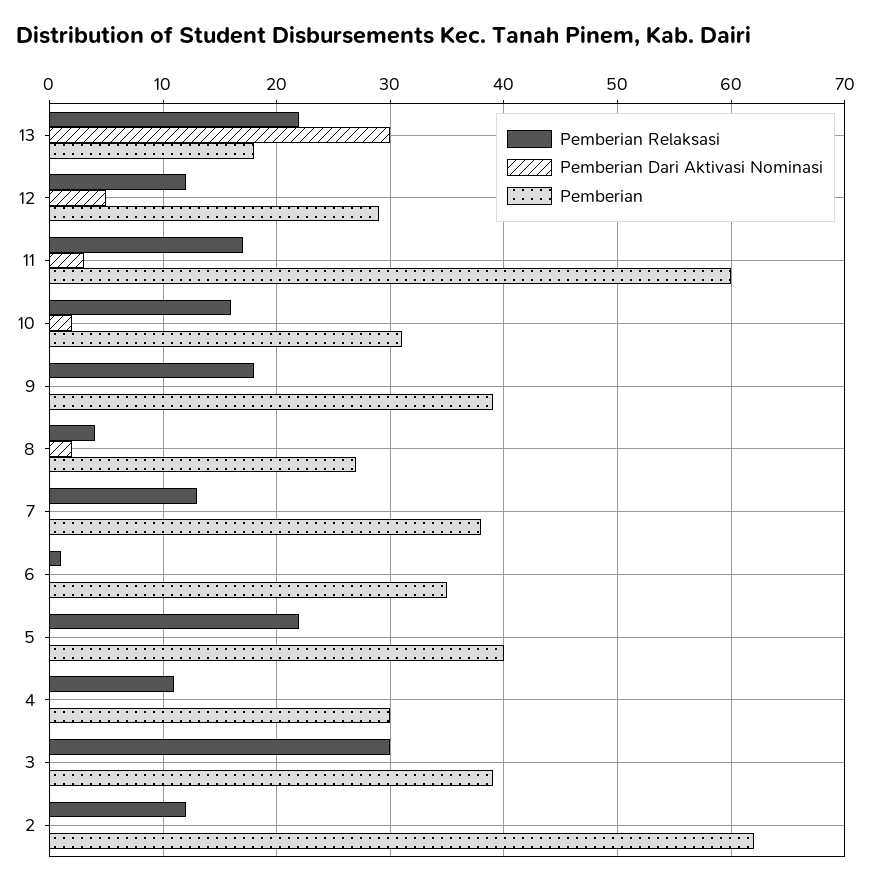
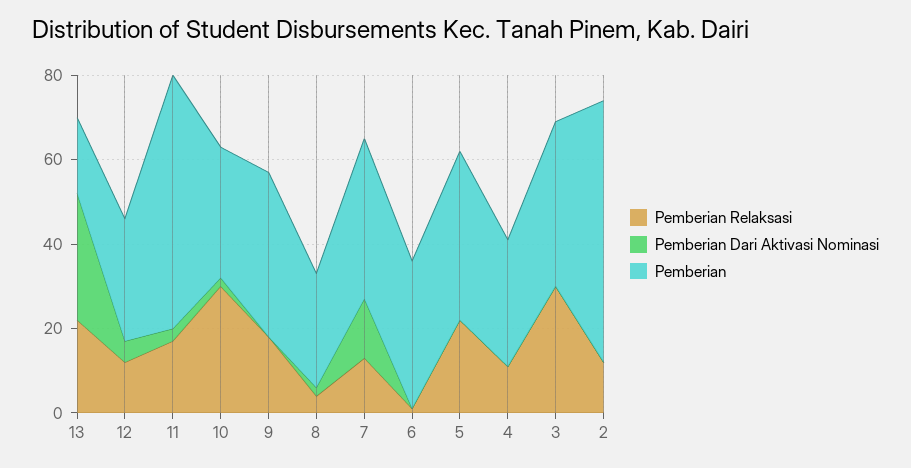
  {
    "Pemberian Relaksasi": {
      "13": 22,
      "12": 12,
      "11": 17,
-     "10": 16,
+     "10": 30,
      "9": 18,
      "8": 4,
      "7": 13,
      "6": 1,
      "5": 22,
      "4": 11,
      "3": 30,
      "2": 12
    },
    "Pemberian Dari Aktivasi Nominasi": {
      "13": 30,
      "12": 5,
      "11": 3,
      "10": 2,
      "9": 0,
      "8": 2,
-     "7": 0,
+     "7": 15,
      "6": 0,
      "5": 0,
      "4": 0,
      "3": 0,
      "2": 0
    },
    "Pemberian": {
      "13": 18,
      "12": 29,
      "11": 60,
      "10": 31,
      "9": 39,
      "8": 27,
      "7": 38,
      "6": 35,
      "5": 40,
      "4": 30,
      "3": 39,
      "2": 62
    }
  }

